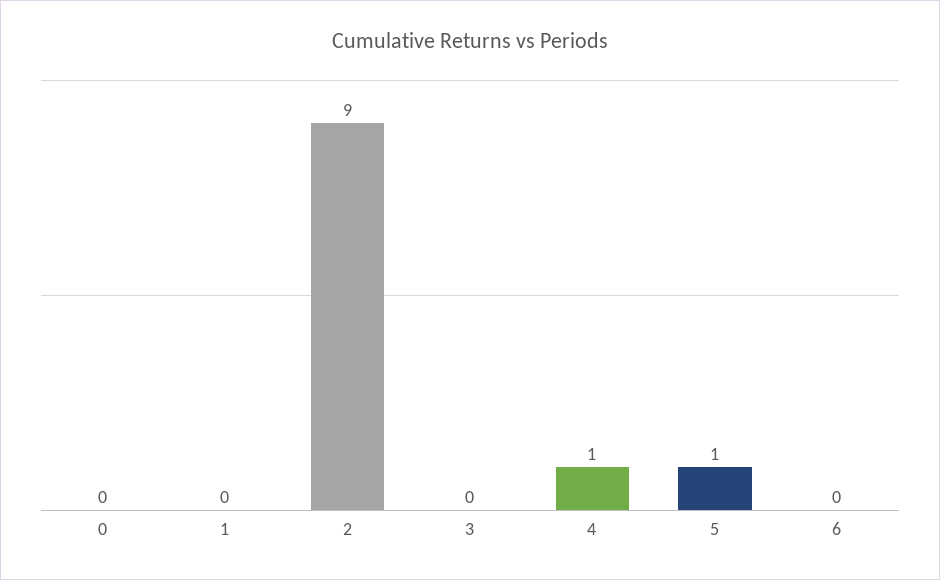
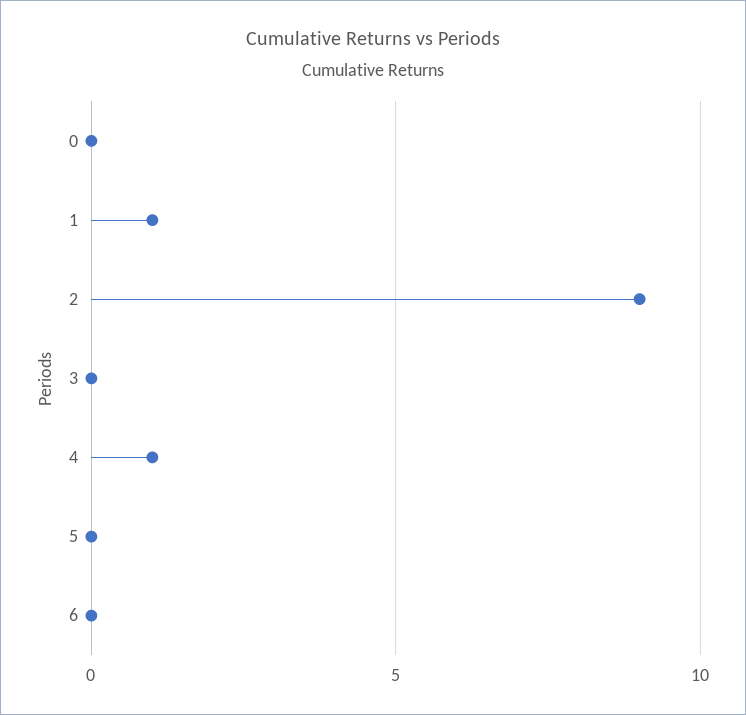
  {
    "0": 0,
-   "1": 0,
+   "1": 1,
    "2": 9,
    "3": 0,
    "4": 1,
-   "5": 1,
+   "5": 0,
    "6": 0
  }

